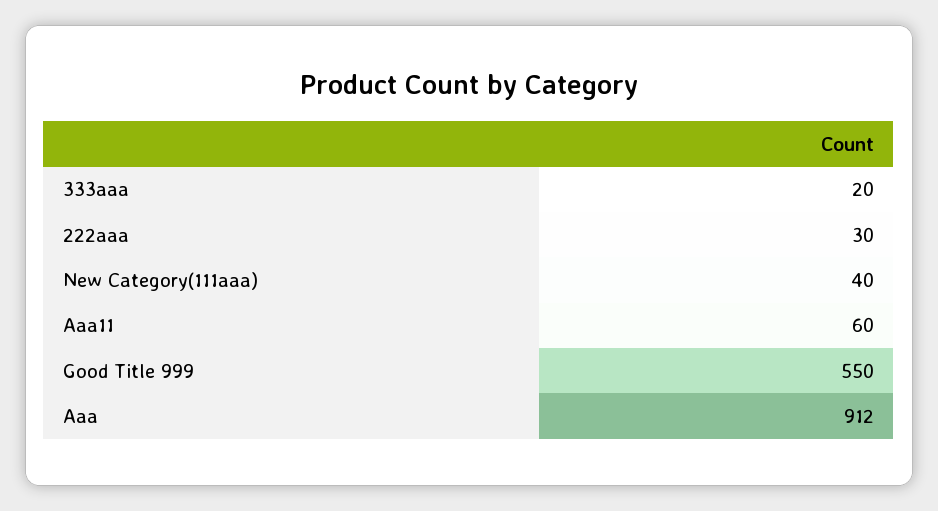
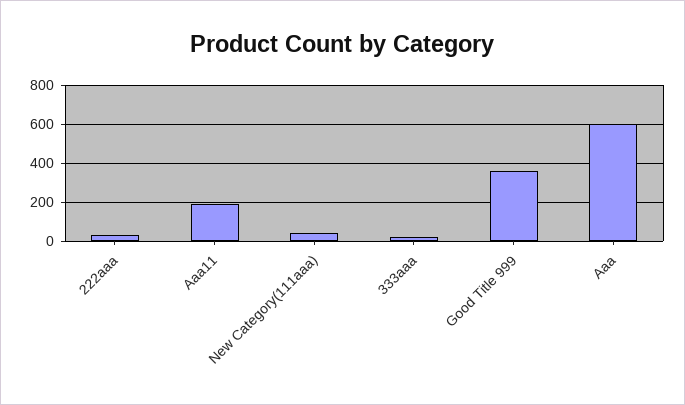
  {
    "333aaa": 20,
    "222aaa": 30,
    "New Category(111aaa)": 40,
-   "Aaa11": 60,
+   "Aaa11": 200,
-   "Good Title 999": 550,
+   "Good Title 999": 350,
-   "Aaa": 912
+   "Aaa": 600
  }

